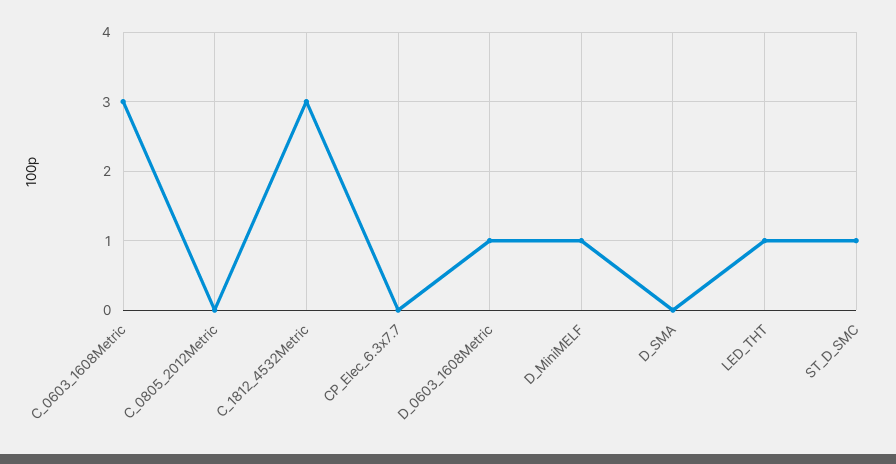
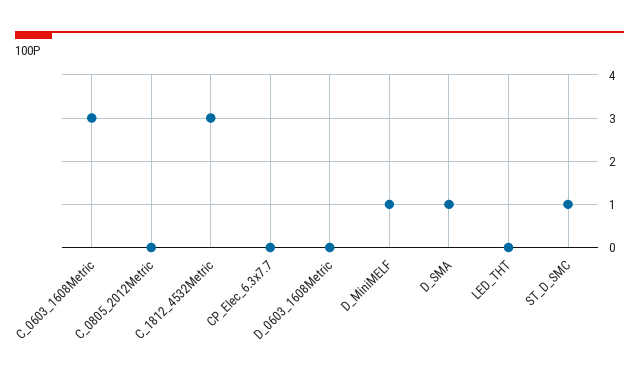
  {
    "C_0603_1608Metric": 3,
    "C_0805_2012Metric": 0,
    "C_1812_4532Metric": 3,
    "CP_Elec_6.3x7.7": 0,
-   "D_0603_1608Metric": 1,
+   "D_0603_1608Metric": 0,
    "D_MiniMELF": 1,
-   "D_SMA": 0,
+   "D_SMA": 1,
-   "LED_THT": 1,
+   "LED_THT": 0,
    "ST_D_SMC": 1
  }

